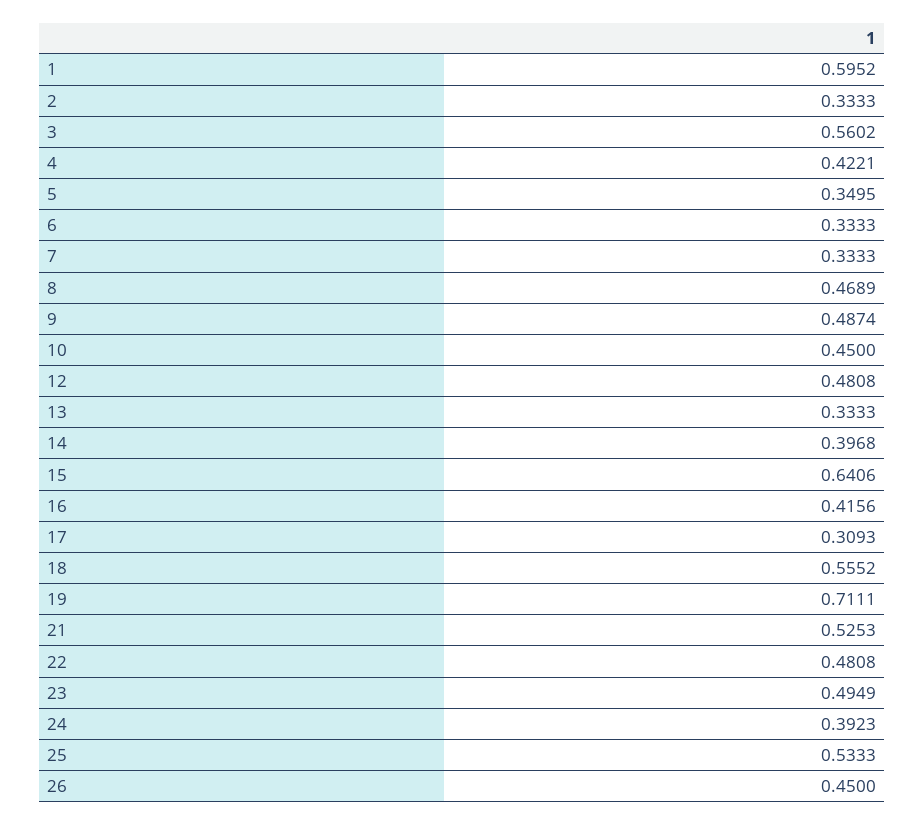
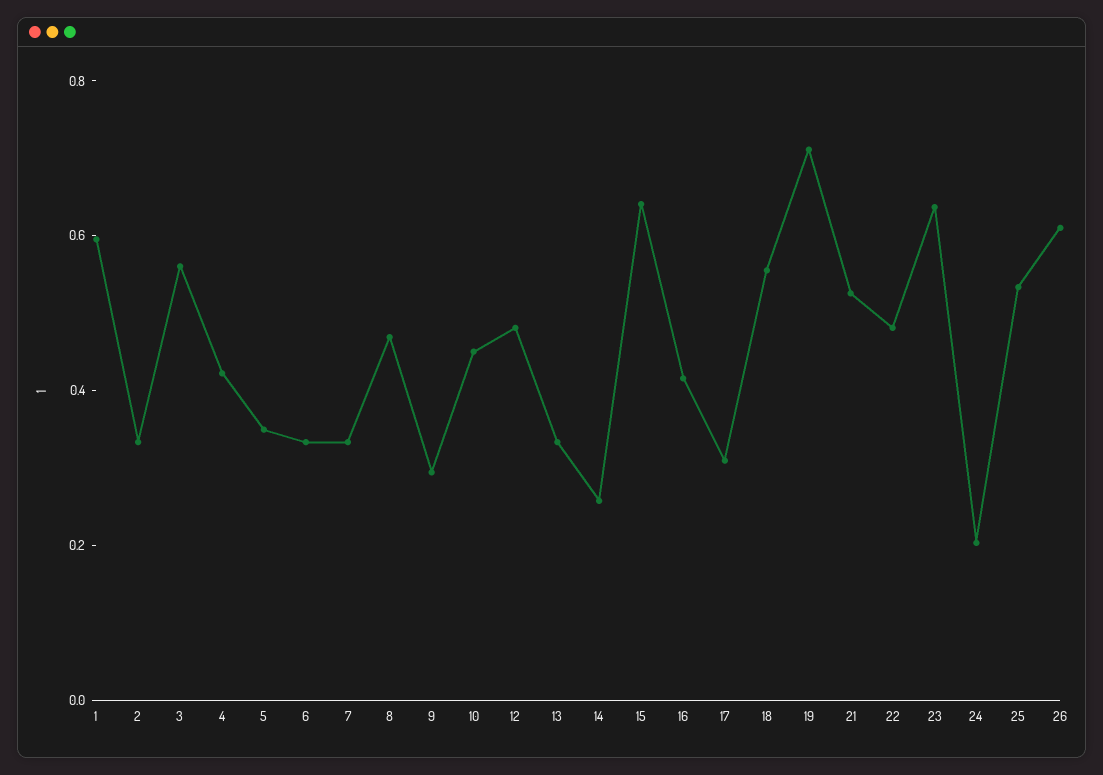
  {
    "1": 0.5952,
    "2": 0.3333,
    "3": 0.5602,
    "4": 0.4221,
    "5": 0.3495,
    "6": 0.3333,
    "7": 0.3333,
    "8": 0.4689,
-   "9": 0.4874,
+   "9": 0.3,
    "10": 0.45,
    "12": 0.4808,
    "13": 0.3333,
-   "14": 0.3968,
+   "14": 0.25,
    "15": 0.6406,
    "16": 0.4156,
    "17": 0.3093,
    "18": 0.5552,
    "19": 0.7111,
    "21": 0.5253,
    "22": 0.4808,
-   "23": 0.4949,
+   "23": 0.65,
-   "24": 0.3923,
+   "24": 0.2,
    "25": 0.5333,
-   "26": 0.45
+   "26": 0.6
  }

